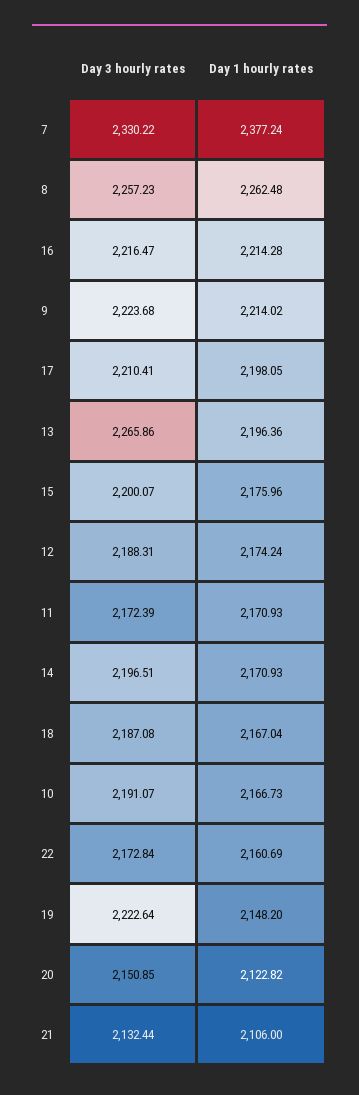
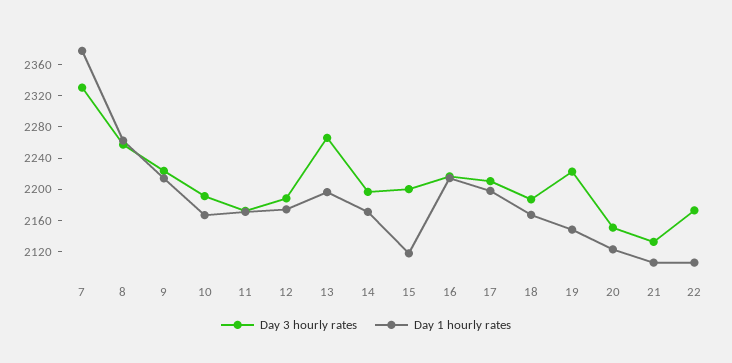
  {
    "Day 3 hourly rates": {
      "7": 2330.22,
      "8": 2257.23,
      "16": 2216.47,
      "9": 2223.68,
      "17": 2210.41,
      "13": 2265.86,
      "15": 2200.07,
      "12": 2188.31,
      "11": 2172.39,
      "14": 2196.51,
      "18": 2187.08,
      "10": 2191.07,
      "22": 2172.84,
      "19": 2222.64,
      "20": 2150.85,
      "21": 2132.44
    },
    "Day 1 hourly rates": {
      "7": 2377.24,
      "8": 2262.48,
      "16": 2214.28,
      "9": 2214.02,
      "17": 2198.05,
      "13": 2196.36,
-     "15": 2175.96,
+     "15": 2120,
      "12": 2174.24,
      "11": 2170.93,
      "14": 2170.93,
      "18": 2167.04,
      "10": 2166.73,
-     "22": 2160.69,
+     "22": 2100,
      "19": 2148.2,
      "20": 2122.82,
      "21": 2106
    }
  }

